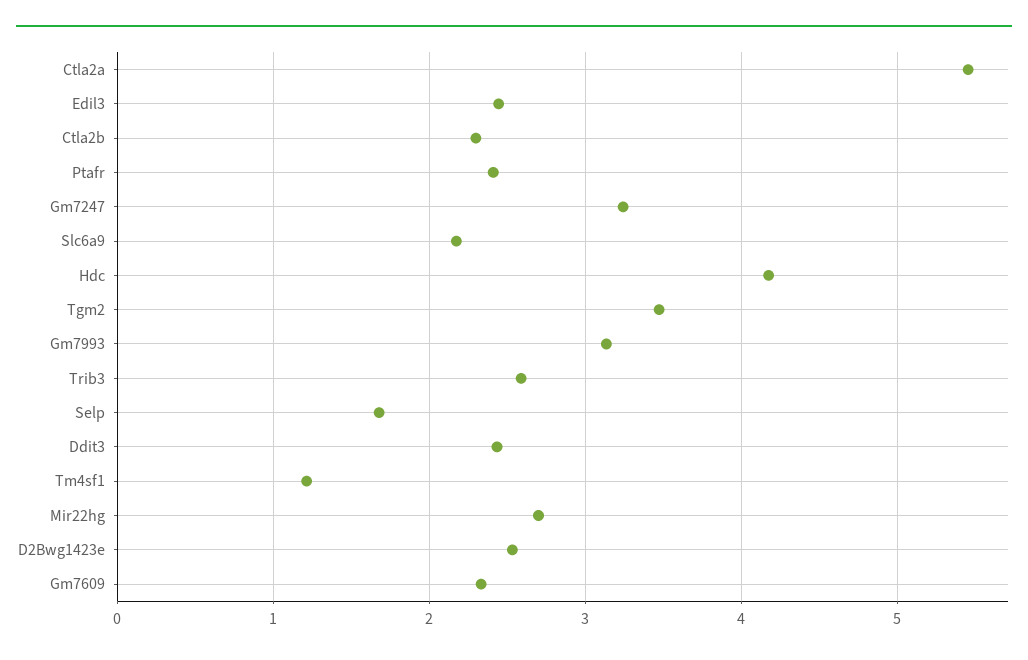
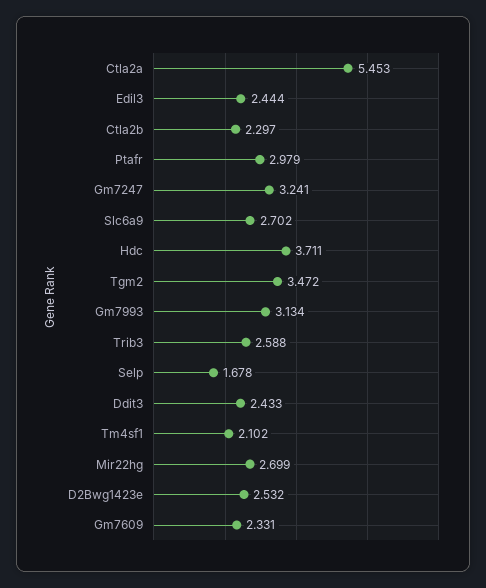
  {
    "Ctla2a": 5.453,
    "Edil3": 2.444,
    "Ctla2b": 2.297,
-   "Ptafr": 2.4,
+   "Ptafr": 2.979,
    "Gm7247": 3.241,
-   "Slc6a9": 2.2,
+   "Slc6a9": 2.702,
-   "Hdc": 4.2,
+   "Hdc": 3.711,
    "Tgm2": 3.472,
    "Gm7993": 3.134,
    "Trib3": 2.588,
    "Selp": 1.678,
    "Ddit3": 2.433,
-   "Tm4sf1": 1.2,
+   "Tm4sf1": 2.102,
    "Mir22hg": 2.699,
    "D2Bwg1423e": 2.532,
    "Gm7609": 2.331
  }

